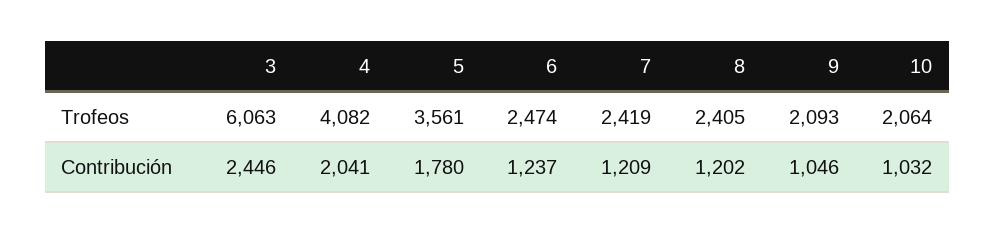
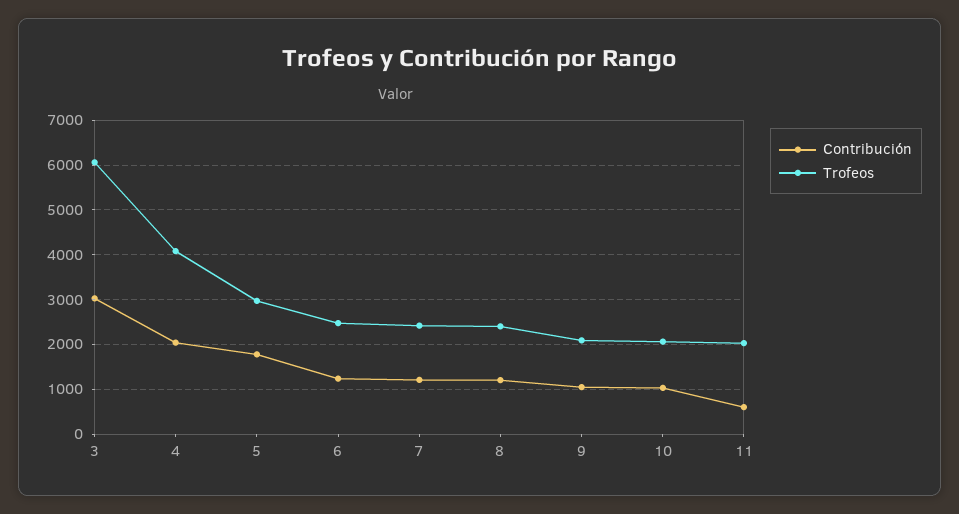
  {
    "Trofeos": {
      "3": 6063,
      "4": 4082,
-     "5": 3561,
+     "5": 3000,
      "6": 2474,
      "7": 2419,
      "8": 2405,
      "9": 2093,
-     "10": 2064
+     "10": 2064,
+     "11": 2000
    },
    "Contribución": {
-     "3": 2446,
+     "3": 3000,
      "4": 2041,
      "5": 1780,
      "6": 1237,
      "7": 1209,
      "8": 1202,
      "9": 1046,
-     "10": 1032
+     "10": 1032,
+     "11": 600
    }
  }

